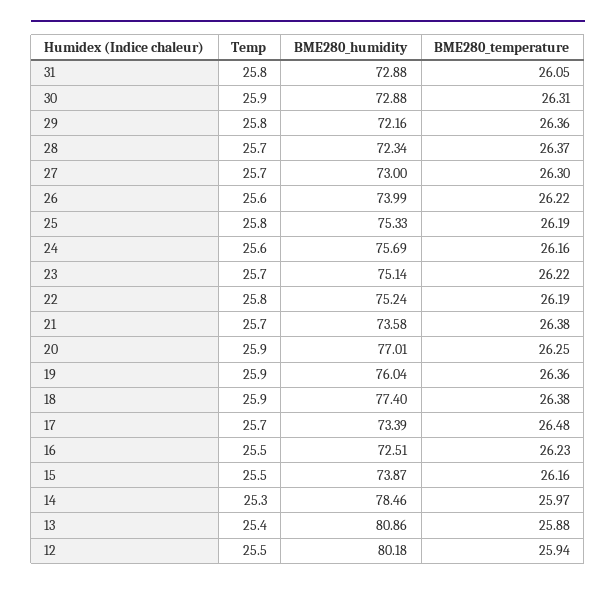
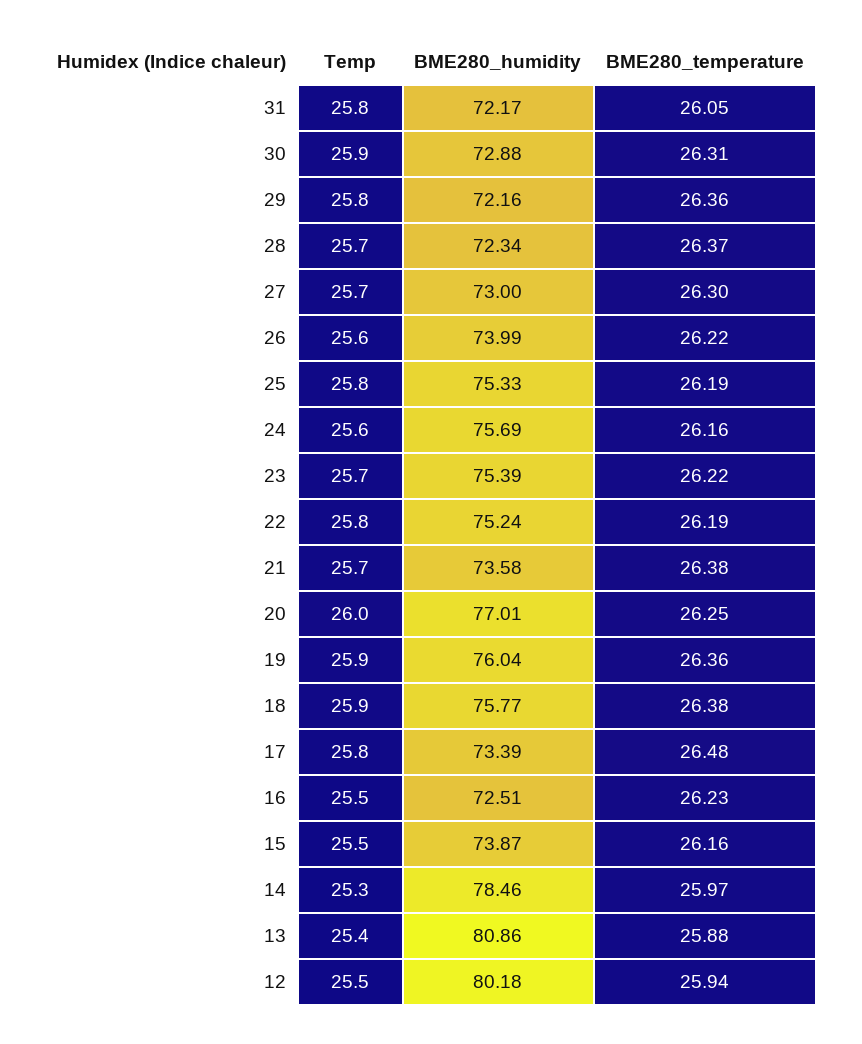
  {
    "Temp": {
      "31": 25.8,
      "30": 25.9,
      "29": 25.8,
      "28": 25.7,
      "27": 25.7,
      "26": 25.6,
      "25": 25.8,
      "24": 25.6,
      "23": 25.7,
      "22": 25.8,
      "21": 25.7,
-     "20": 25.9,
+     "20": 26,
      "19": 25.9,
      "18": 25.9,
-     "17": 25.7,
+     "17": 25.8,
      "16": 25.5,
      "15": 25.5,
      "14": 25.3,
      "13": 25.4,
      "12": 25.5
    },
    "BME280_humidity": {
-     "31": 72.88,
+     "31": 72.17,
      "30": 72.88,
      "29": 72.16,
      "28": 72.34,
      "27": 73,
      "26": 73.99,
      "25": 75.33,
      "24": 75.69,
-     "23": 75.14,
+     "23": 75.39,
      "22": 75.24,
      "21": 73.58,
      "20": 77.01,
      "19": 76.04,
-     "18": 77.4,
+     "18": 75.77,
      "17": 73.39,
      "16": 72.51,
      "15": 73.87,
      "14": 78.46,
      "13": 80.86,
      "12": 80.18
    },
    "BME280_temperature": {
      "31": 26.05,
      "30": 26.31,
      "29": 26.36,
      "28": 26.37,
      "27": 26.3,
      "26": 26.22,
      "25": 26.19,
      "24": 26.16,
      "23": 26.22,
      "22": 26.19,
      "21": 26.38,
      "20": 26.25,
      "19": 26.36,
      "18": 26.38,
      "17": 26.48,
      "16": 26.23,
      "15": 26.16,
      "14": 25.97,
      "13": 25.88,
      "12": 25.94
    }
  }

